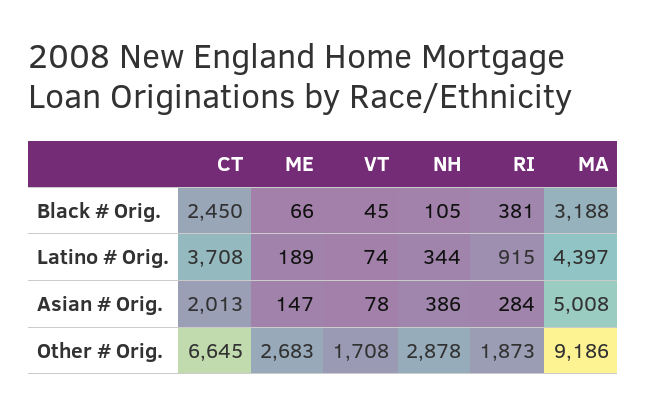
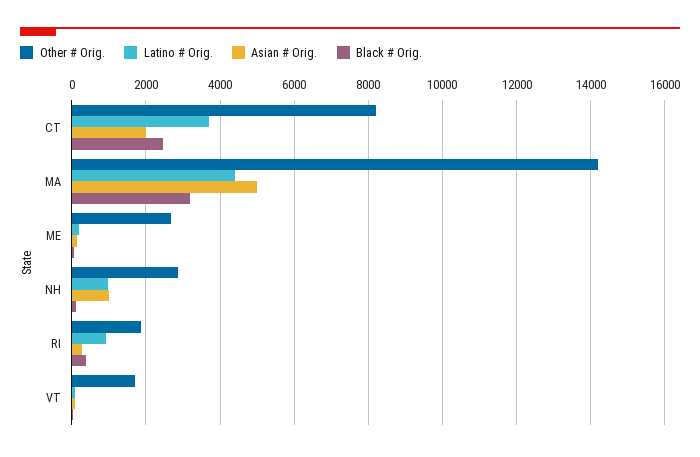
  {
    "Black # Orig.": {
      "CT": 2450,
      "ME": 66,
      "VT": 45,
      "NH": 105,
      "RI": 381,
      "MA": 3188
    },
    "Latino # Orig.": {
      "CT": 3708,
      "ME": 189,
      "VT": 74,
-     "NH": 344,
+     "NH": 1000,
      "RI": 915,
      "MA": 4397
    },
    "Asian # Orig.": {
      "CT": 2013,
      "ME": 147,
      "VT": 78,
-     "NH": 386,
+     "NH": 1000,
      "RI": 284,
      "MA": 5008
    },
    "Other # Orig.": {
-     "CT": 6645,
+     "CT": 8200,
      "ME": 2683,
      "VT": 1708,
      "NH": 2878,
      "RI": 1873,
-     "MA": 9186
+     "MA": 14200
    }
  }

